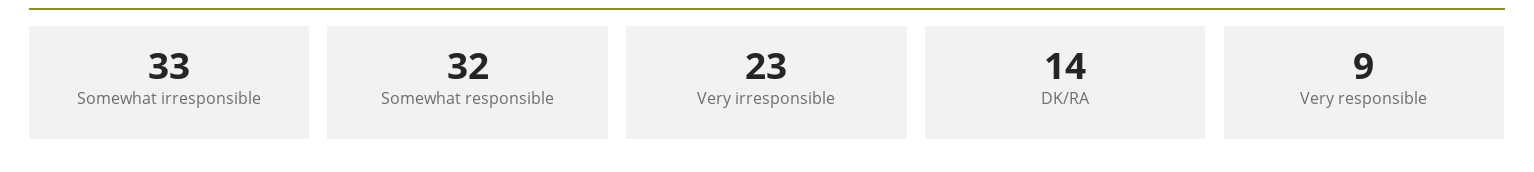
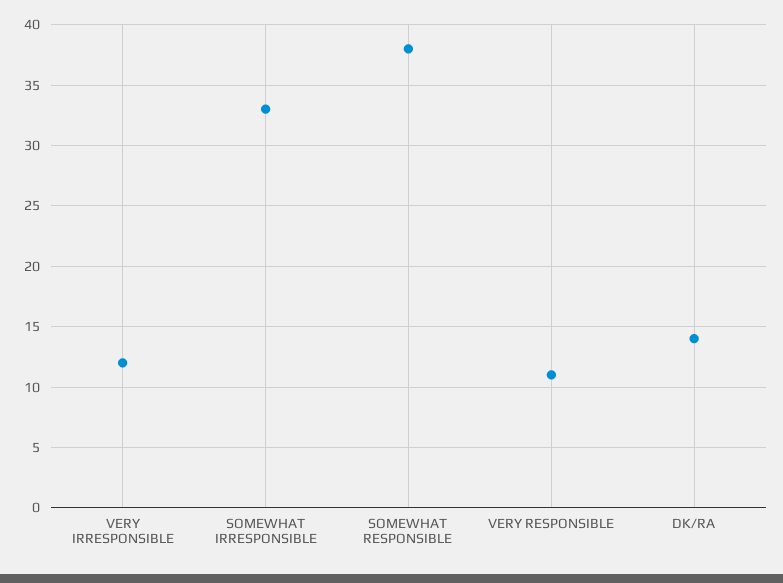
  {
    "Somewhat irresponsible": 33,
-   "Somewhat responsible": 32,
+   "Somewhat responsible": 38,
-   "Very irresponsible": 23,
+   "Very irresponsible": 12,
    "DK/RA": 14,
-   "Very responsible": 9
+   "Very responsible": 11
  }

